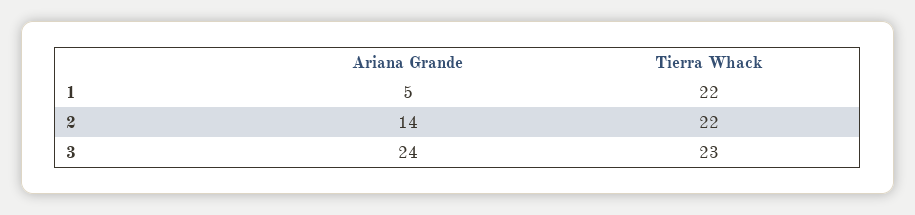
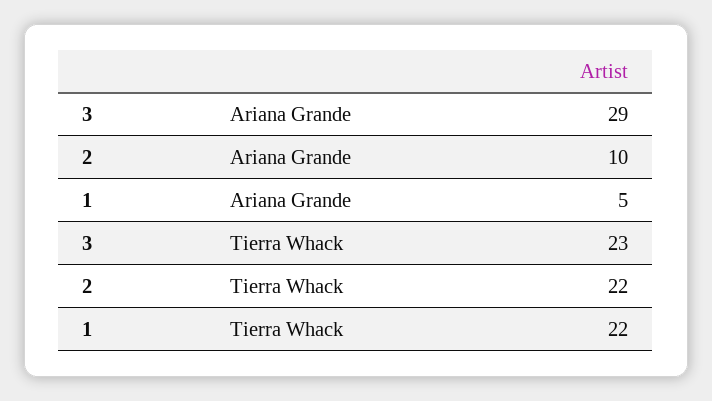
  {
    "Ariana Grande": {
      "1": 5,
-     "2": 14,
+     "2": 10,
-     "3": 24
+     "3": 29
    },
    "Tierra Whack": {
      "1": 22,
      "2": 22,
      "3": 23
    }
  }

